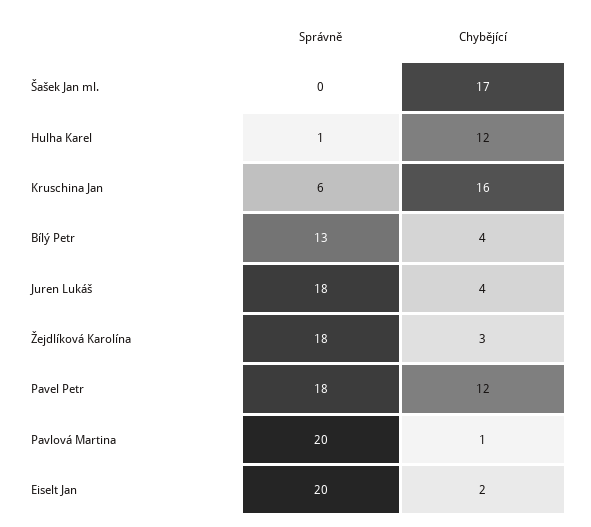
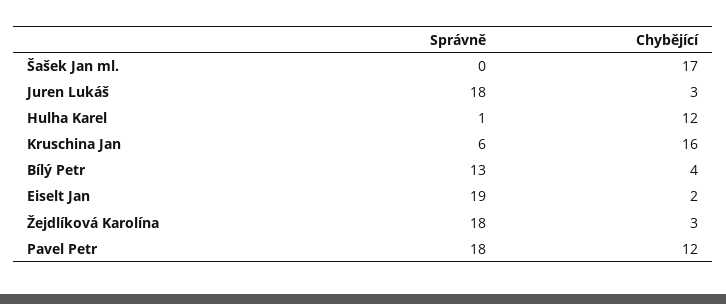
  {
    "Správně": {
      "Šašek Jan ml.": 0,
      "Hulha Karel": 1,
      "Kruschina Jan": 6,
      "Bílý Petr": 13,
      "Juren Lukáš": 18,
      "Žejdlíková Karolína": 18,
      "Pavel Petr": 18,
-     "Pavlová Martina": 20,
-     "Eiselt Jan": 20
+     "Eiselt Jan": 19
    },
    "Chybějící": {
      "Šašek Jan ml.": 17,
      "Hulha Karel": 12,
      "Kruschina Jan": 16,
      "Bílý Petr": 4,
-     "Juren Lukáš": 4,
+     "Juren Lukáš": 3,
      "Žejdlíková Karolína": 3,
      "Pavel Petr": 12,
-     "Pavlová Martina": 1,
      "Eiselt Jan": 2
    }
  }

